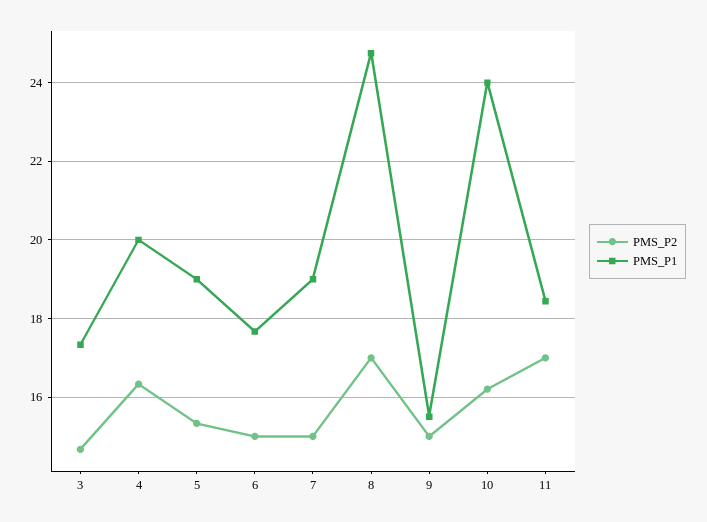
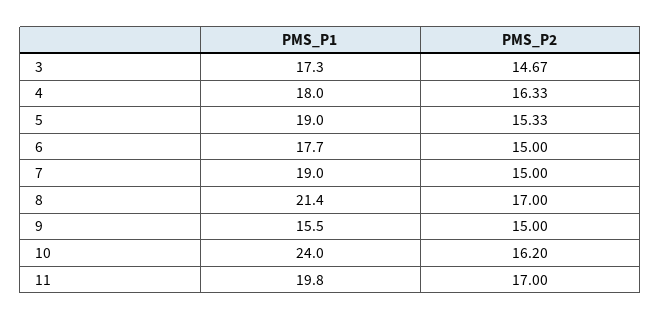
  {
    "PMS_P2": {
      "3": 14.67,
      "4": 16.33,
      "5": 15.33,
      "6": 15,
      "7": 15,
      "8": 17,
      "9": 15,
      "10": 16.2,
      "11": 17
    },
    "PMS_P1": {
      "3": 17.3,
-     "4": 20,
+     "4": 18,
      "5": 19,
      "6": 17.7,
      "7": 19,
-     "8": 24.8,
+     "8": 21.4,
      "9": 15.5,
      "10": 24,
-     "11": 18.4
+     "11": 19.8
    }
  }

